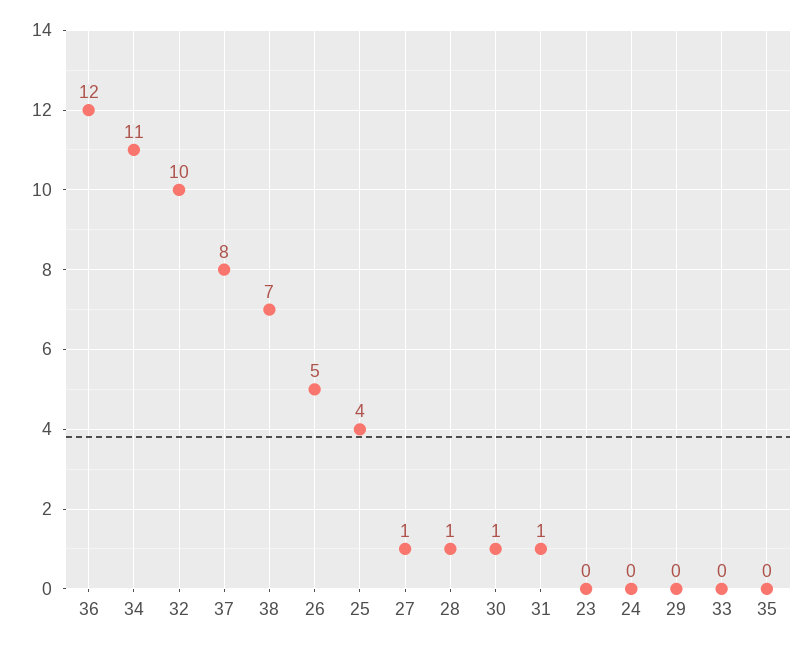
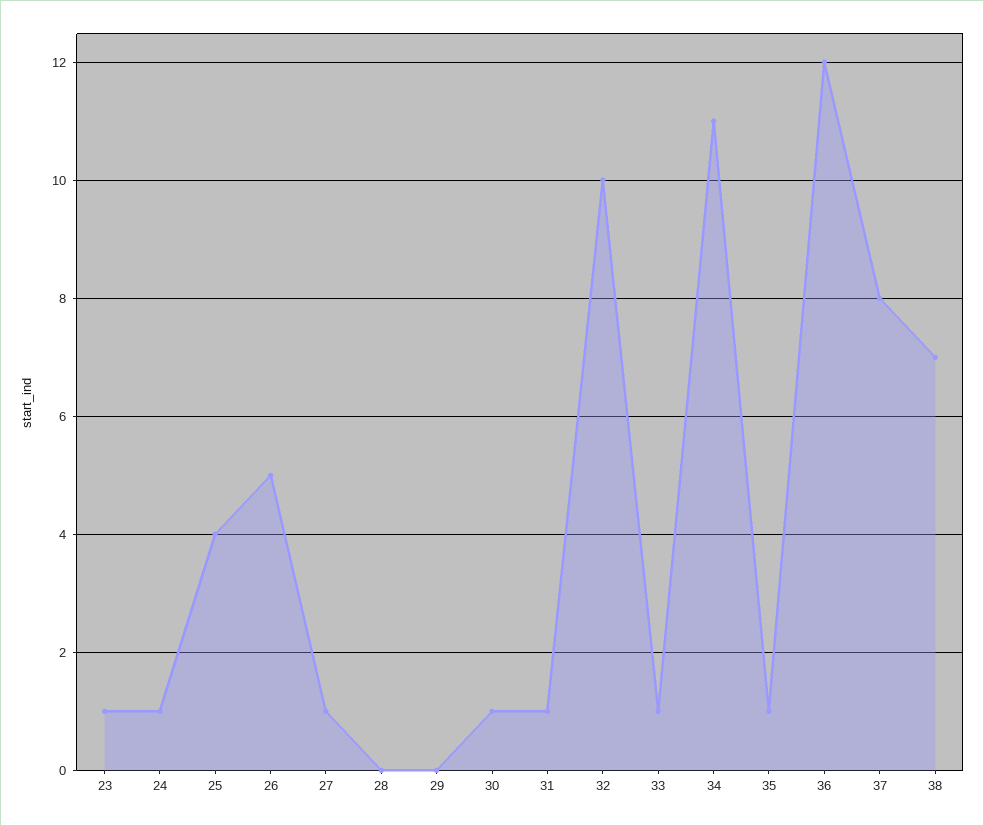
  {
    "36": 12,
    "34": 11,
    "32": 10,
    "37": 8,
    "38": 7,
    "26": 5,
    "25": 4,
    "27": 1,
-   "28": 1,
+   "28": 0,
    "30": 1,
    "31": 1,
-   "23": 0,
+   "23": 1,
-   "24": 0,
+   "24": 1,
    "29": 0,
-   "33": 0,
+   "33": 1,
-   "35": 0
+   "35": 1
  }

